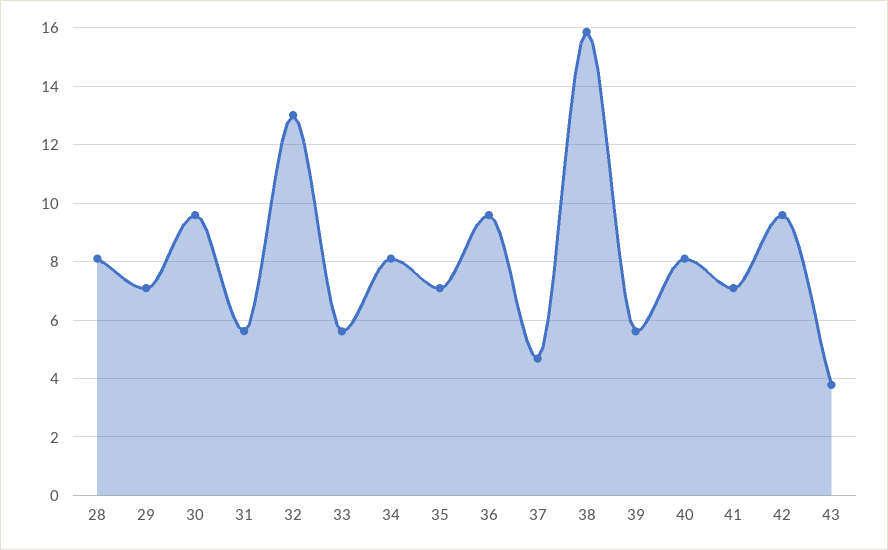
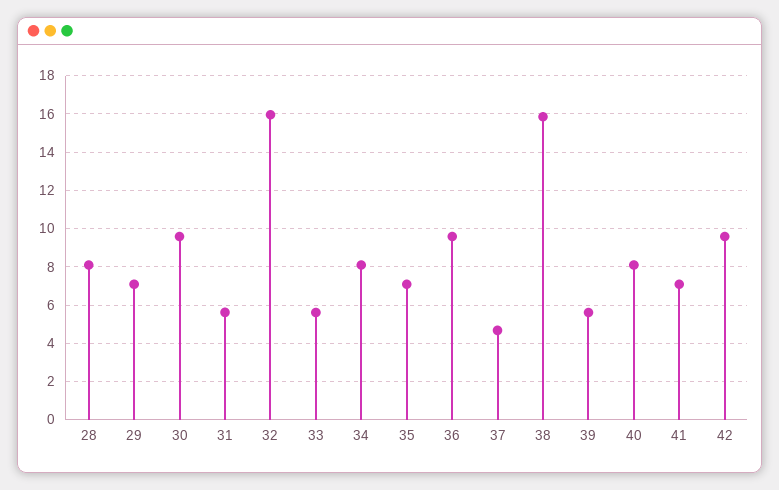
  {
    "28": 8,
    "29": 7,
    "30": 9.5,
    "31": 5.5,
-   "32": 13,
+   "32": 16,
    "33": 5.5,
    "34": 8,
    "35": 7,
    "36": 9.5,
    "37": 4.75,
    "38": 15.75,
    "39": 5.5,
    "40": 8,
    "41": 7,
-   "42": 9.5,
+   "42": 9.5
-   "43": 3.75
  }

